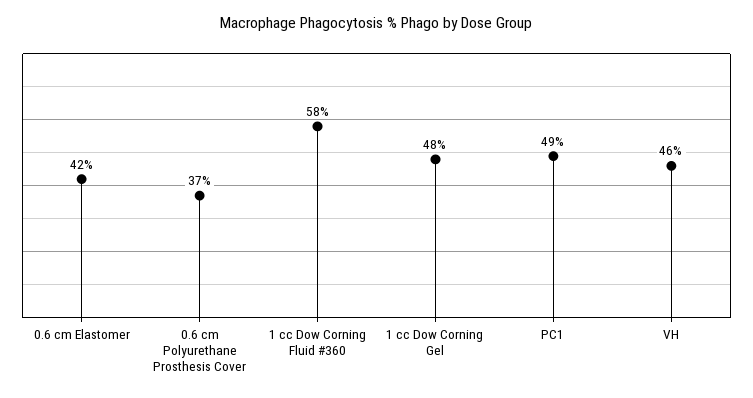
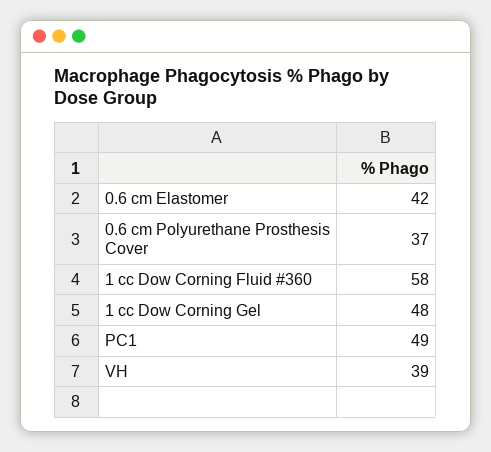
  {
    "0.6 cm Elastomer": 42,
    "0.6 cm Polyurethane Prosthesis Cover": 37,
    "1 cc Dow Corning Fluid #360": 58,
    "1 cc Dow Corning Gel": 48,
    "PC1": 49,
-   "VH": 46
+   "VH": 39
  }

